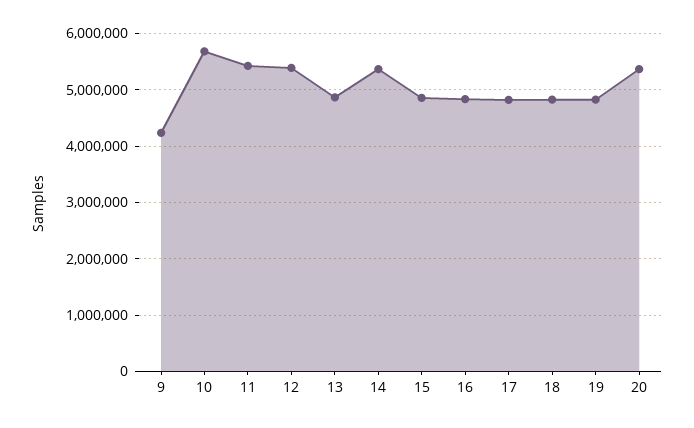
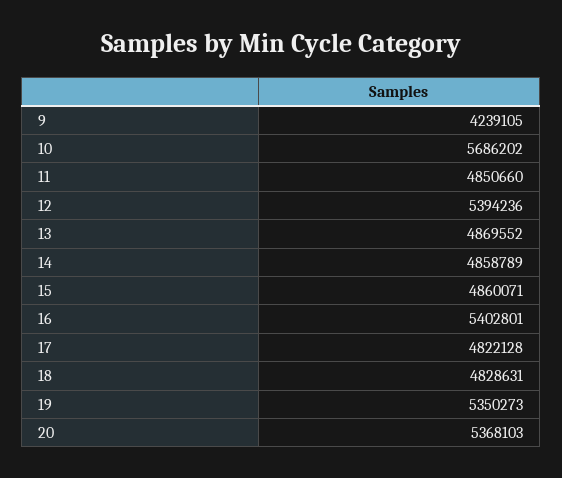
  {
    "9": 4239105,
    "10": 5686202,
-   "11": 5400000,
+   "11": 4850660,
    "12": 5394236,
    "13": 4869552,
-   "14": 5400000,
+   "14": 4858789,
    "15": 4860071,
-   "16": 4800000,
+   "16": 5402801,
    "17": 4822128,
    "18": 4828631,
-   "19": 4800000,
+   "19": 5350273,
    "20": 5368103
  }

